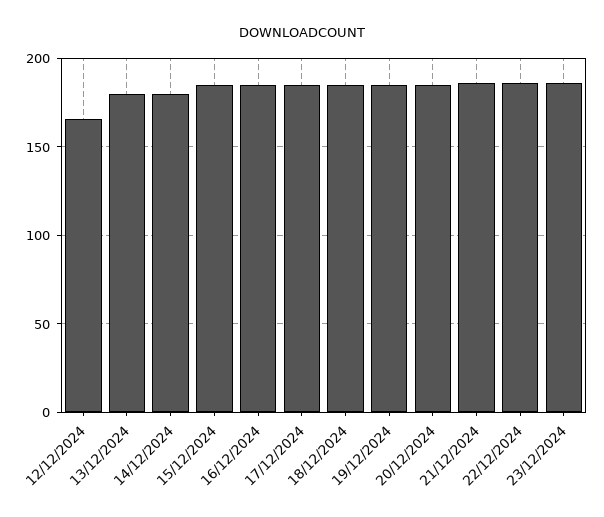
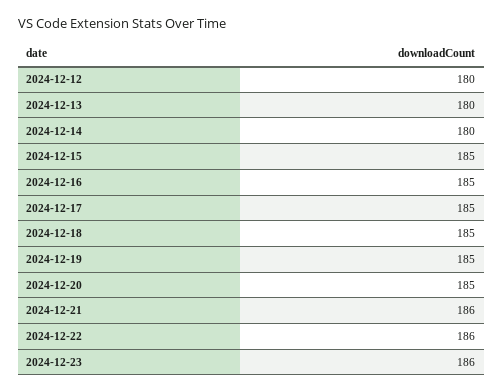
  {
-   "12/12/2024": 165,
+   "12/12/2024": 180,
    "13/12/2024": 180,
    "14/12/2024": 180,
    "15/12/2024": 185,
    "16/12/2024": 185,
    "17/12/2024": 185,
    "18/12/2024": 185,
    "19/12/2024": 185,
    "20/12/2024": 185,
    "21/12/2024": 186,
    "22/12/2024": 186,
    "23/12/2024": 186
  }

